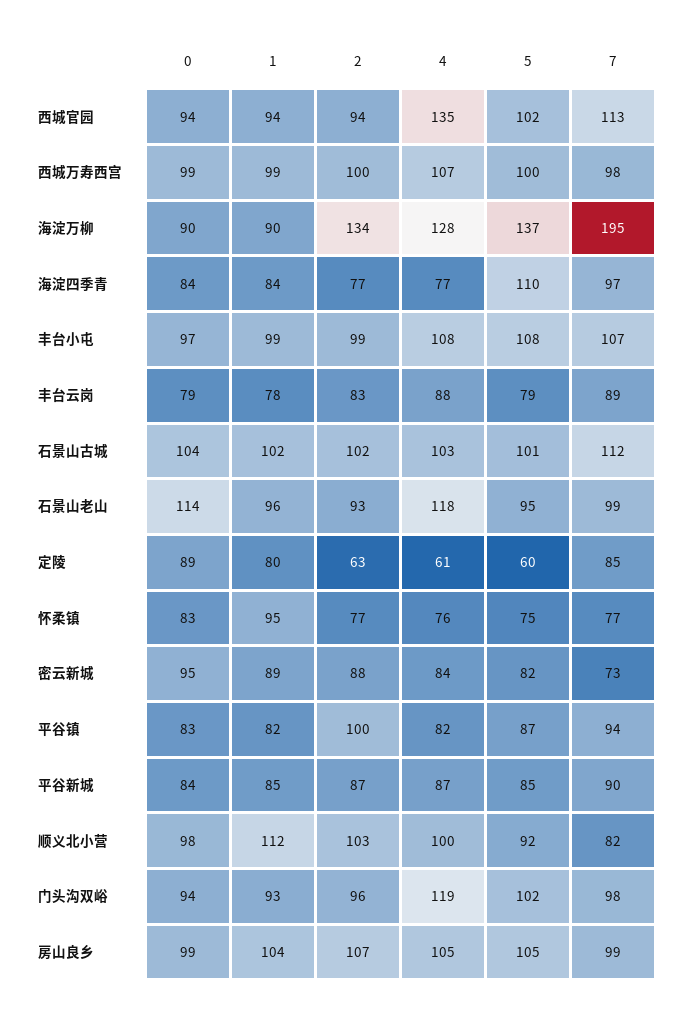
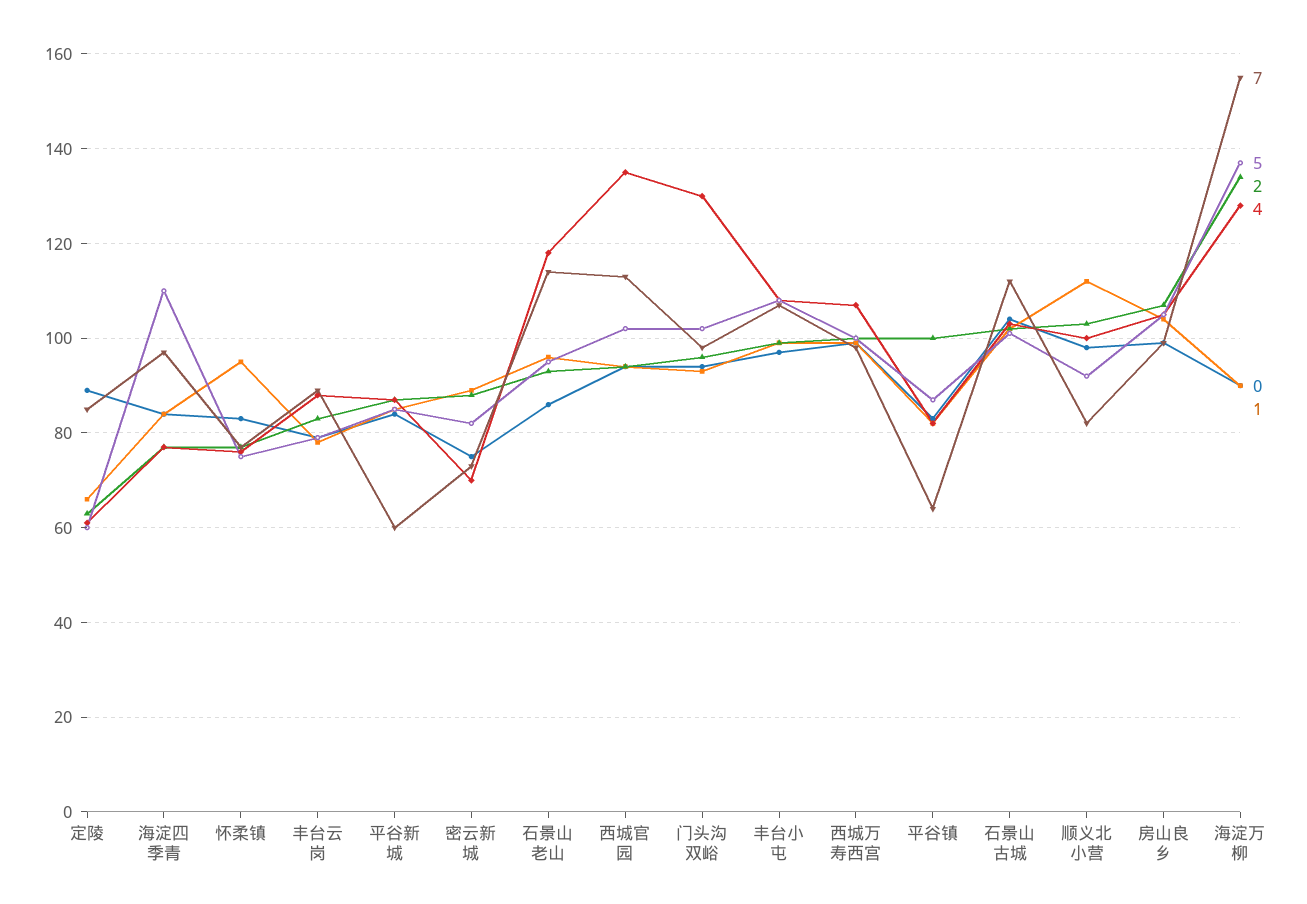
  {
    "0": {
      "西城官园": 94,
      "西城万寿西宫": 99,
      "海淀万柳": 90,
      "海淀四季青": 84,
      "丰台小屯": 97,
      "丰台云岗": 79,
      "石景山古城": 104,
-     "石景山老山": 114,
+     "石景山老山": 85,
      "定陵": 89,
      "怀柔镇": 83,
-     "密云新城": 95,
+     "密云新城": 75,
      "平谷镇": 83,
      "平谷新城": 84,
      "顺义北小营": 98,
      "门头沟双峪": 94,
      "房山良乡": 99
    },
    "1": {
      "西城官园": 94,
      "西城万寿西宫": 99,
      "海淀万柳": 90,
      "海淀四季青": 84,
      "丰台小屯": 99,
      "丰台云岗": 78,
      "石景山古城": 102,
      "石景山老山": 96,
-     "定陵": 80,
+     "定陵": 65,
      "怀柔镇": 95,
      "密云新城": 89,
      "平谷镇": 82,
      "平谷新城": 85,
      "顺义北小营": 112,
      "门头沟双峪": 93,
      "房山良乡": 104
    },
    "2": {
      "西城官园": 94,
      "西城万寿西宫": 100,
      "海淀万柳": 134,
      "海淀四季青": 77,
      "丰台小屯": 99,
      "丰台云岗": 83,
      "石景山古城": 102,
      "石景山老山": 93,
      "定陵": 63,
      "怀柔镇": 77,
      "密云新城": 88,
      "平谷镇": 100,
      "平谷新城": 87,
      "顺义北小营": 103,
      "门头沟双峪": 96,
      "房山良乡": 107
    },
    "4": {
      "西城官园": 135,
      "西城万寿西宫": 107,
      "海淀万柳": 128,
      "海淀四季青": 77,
      "丰台小屯": 108,
      "丰台云岗": 88,
      "石景山古城": 103,
      "石景山老山": 118,
      "定陵": 61,
      "怀柔镇": 76,
-     "密云新城": 84,
+     "密云新城": 70,
      "平谷镇": 82,
      "平谷新城": 87,
      "顺义北小营": 100,
-     "门头沟双峪": 119,
+     "门头沟双峪": 130,
      "房山良乡": 105
    },
    "5": {
      "西城官园": 102,
      "西城万寿西宫": 100,
      "海淀万柳": 137,
      "海淀四季青": 110,
      "丰台小屯": 108,
      "丰台云岗": 79,
      "石景山古城": 101,
      "石景山老山": 95,
      "定陵": 60,
      "怀柔镇": 75,
      "密云新城": 82,
      "平谷镇": 87,
      "平谷新城": 85,
      "顺义北小营": 92,
      "门头沟双峪": 102,
      "房山良乡": 105
    },
    "7": {
      "西城官园": 113,
      "西城万寿西宫": 98,
-     "海淀万柳": 195,
+     "海淀万柳": 155,
      "海淀四季青": 97,
      "丰台小屯": 107,
      "丰台云岗": 89,
      "石景山古城": 112,
-     "石景山老山": 99,
+     "石景山老山": 115,
      "定陵": 85,
      "怀柔镇": 77,
      "密云新城": 73,
-     "平谷镇": 94,
+     "平谷镇": 65,
-     "平谷新城": 90,
+     "平谷新城": 60,
      "顺义北小营": 82,
      "门头沟双峪": 98,
      "房山良乡": 99
    }
  }

